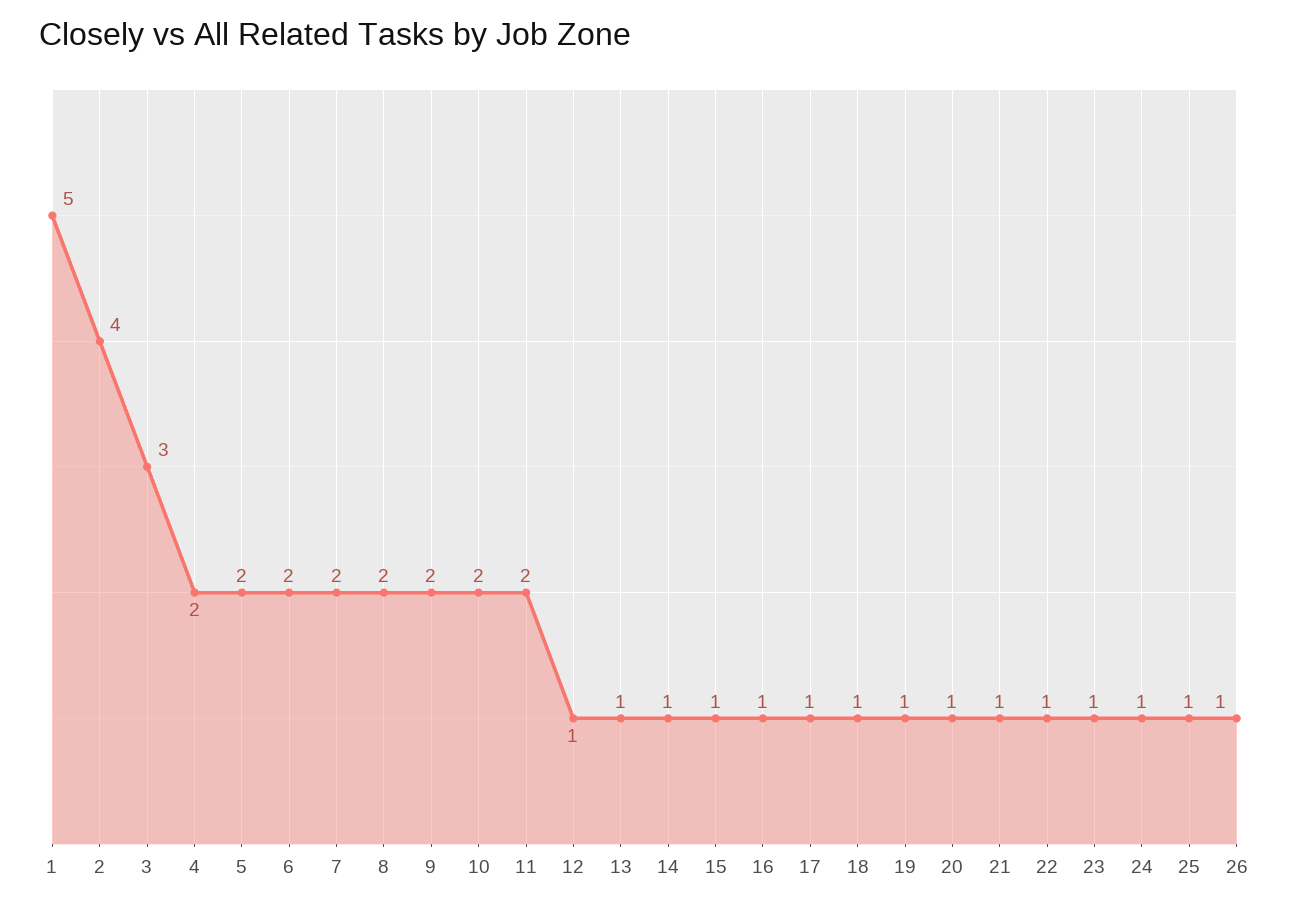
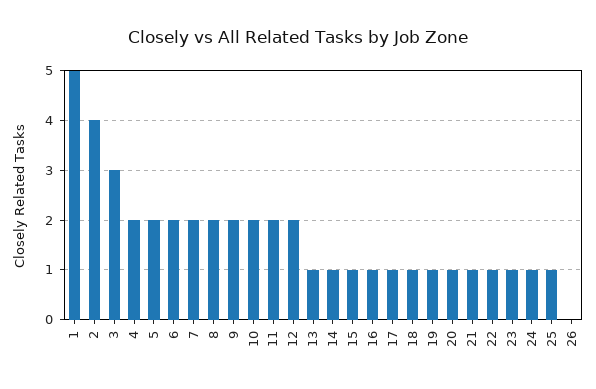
  {
    "1": 5,
    "2": 4,
    "3": 3,
    "4": 2,
    "5": 2,
    "6": 2,
    "7": 2,
    "8": 2,
    "9": 2,
    "10": 2,
    "11": 2,
-   "12": 1,
+   "12": 2,
    "13": 1,
    "14": 1,
    "15": 1,
    "16": 1,
    "17": 1,
    "18": 1,
    "19": 1,
    "20": 1,
    "21": 1,
    "22": 1,
    "23": 1,
    "24": 1,
    "25": 1,
-   "26": 1
+   "26": 0
  }

